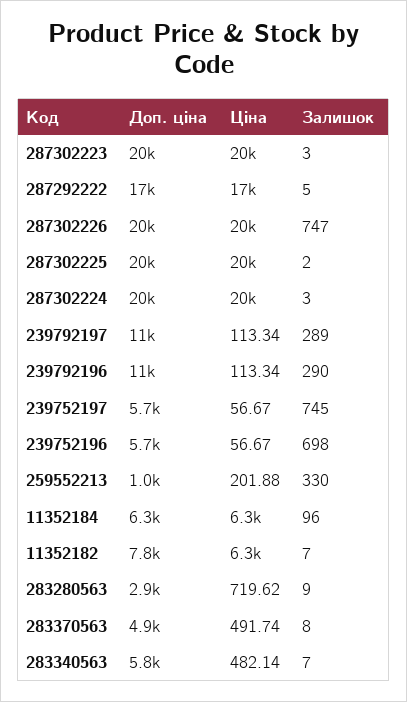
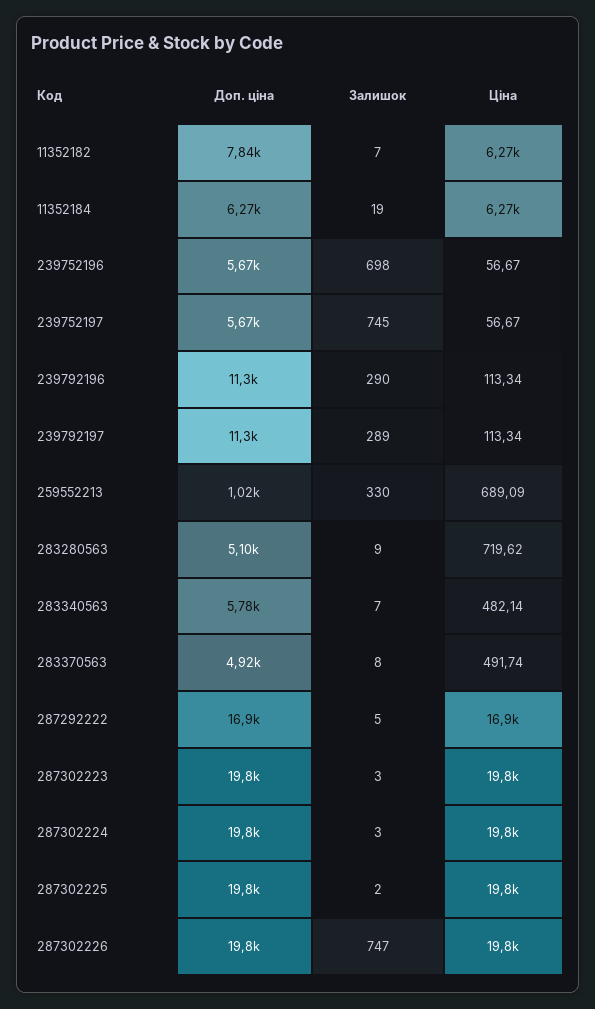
  {
    "Доп. ціна": {
      "287302223": 19800,
      "287292222": 16900,
      "287302226": 19800,
      "287302225": 19800,
      "287302224": 19800,
      "239792197": 11300,
      "239792196": 11300,
      "239752197": 5670,
      "239752196": 5670,
      "259552213": 1020,
      "11352184": 6270,
      "11352182": 7840,
-     "283280563": 2900,
+     "283280563": 5100,
      "283370563": 4920,
      "283340563": 5780
    },
    "Ціна": {
      "287302223": 19800,
      "287292222": 16900,
      "287302226": 19800,
      "287302225": 19800,
      "287302224": 19800,
      "239792197": 113.34,
      "239792196": 113.34,
      "239752197": 56.67,
      "239752196": 56.67,
-     "259552213": 201.88,
+     "259552213": 689.09,
      "11352184": 6270,
      "11352182": 6270,
      "283280563": 719.62,
      "283370563": 491.74,
      "283340563": 482.14
    },
    "Залишок": {
      "287302223": 3,
      "287292222": 5,
      "287302226": 747,
      "287302225": 2,
      "287302224": 3,
      "239792197": 289,
      "239792196": 290,
      "239752197": 745,
      "239752196": 698,
      "259552213": 330,
-     "11352184": 96,
+     "11352184": 19,
      "11352182": 7,
      "283280563": 9,
      "283370563": 8,
      "283340563": 7
    }
  }

